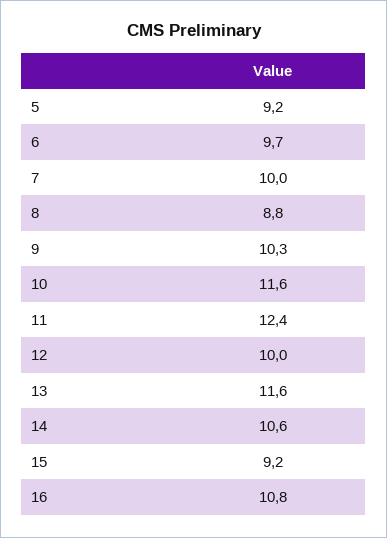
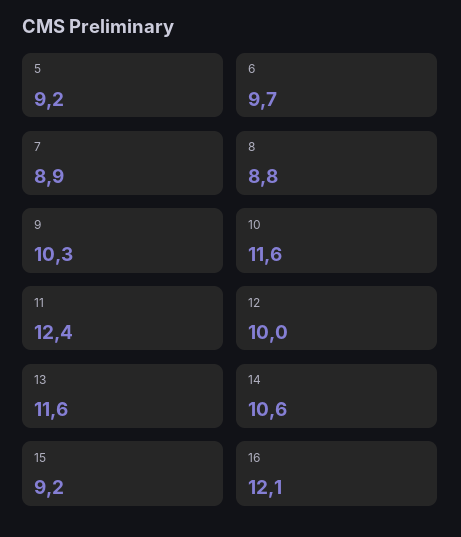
  {
    "5": 9.2,
    "6": 9.7,
-   "7": 10,
+   "7": 8.9,
    "8": 8.8,
    "9": 10.3,
    "10": 11.6,
    "11": 12.4,
    "12": 10,
    "13": 11.6,
    "14": 10.6,
    "15": 9.2,
-   "16": 10.8
+   "16": 12.1
  }

